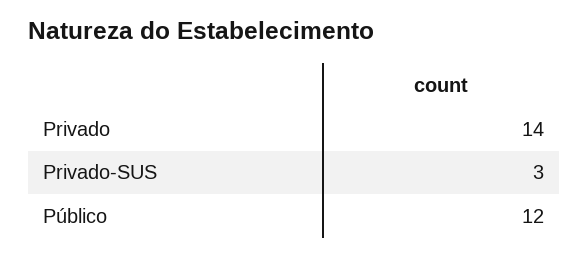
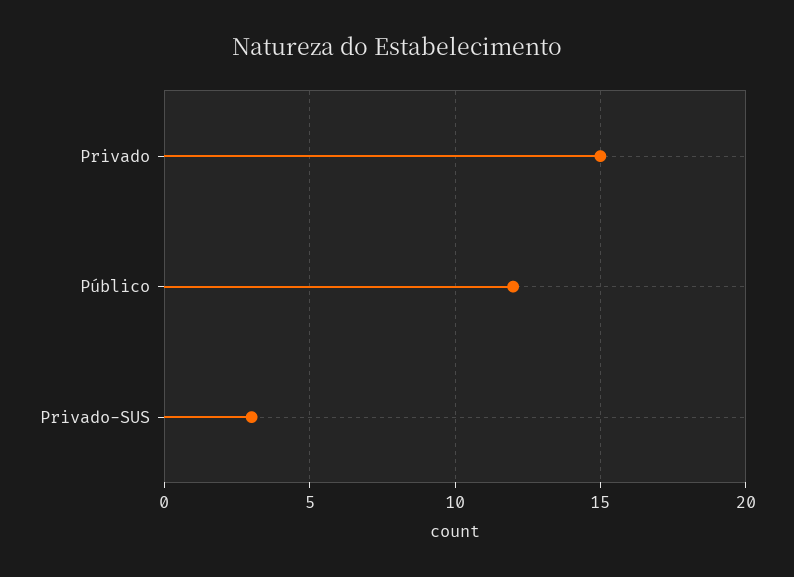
  {
-   "Privado": 14,
+   "Privado": 15,
    "Privado-SUS": 3,
    "Público": 12
  }

